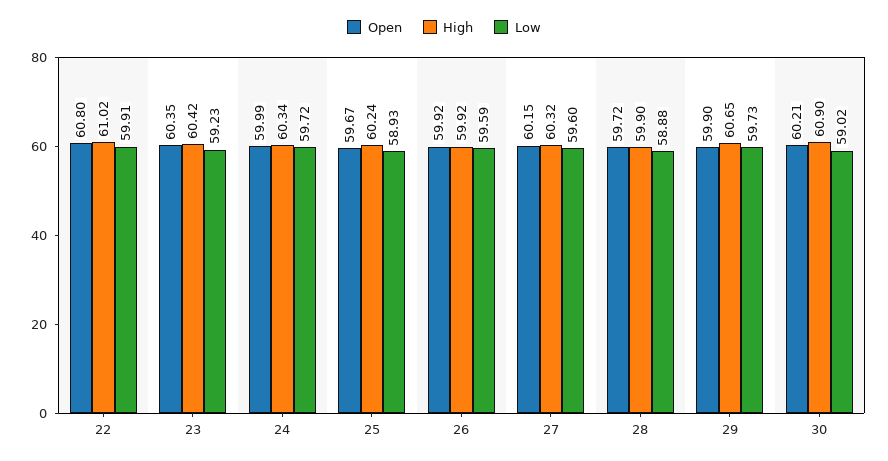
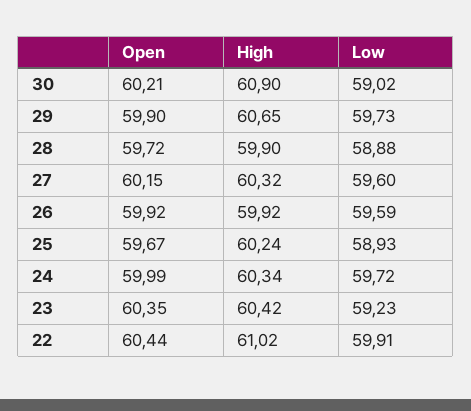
  {
    "Open": {
-     "22": 60.8,
+     "22": 60.44,
      "23": 60.35,
      "24": 59.99,
      "25": 59.67,
      "26": 59.92,
      "27": 60.15,
      "28": 59.72,
      "29": 59.9,
      "30": 60.21
    },
    "High": {
      "22": 61.02,
      "23": 60.42,
      "24": 60.34,
      "25": 60.24,
      "26": 59.92,
      "27": 60.32,
      "28": 59.9,
      "29": 60.65,
      "30": 60.9
    },
    "Low": {
      "22": 59.91,
      "23": 59.23,
      "24": 59.72,
      "25": 58.93,
      "26": 59.59,
      "27": 59.6,
      "28": 58.88,
      "29": 59.73,
      "30": 59.02
    }
  }

